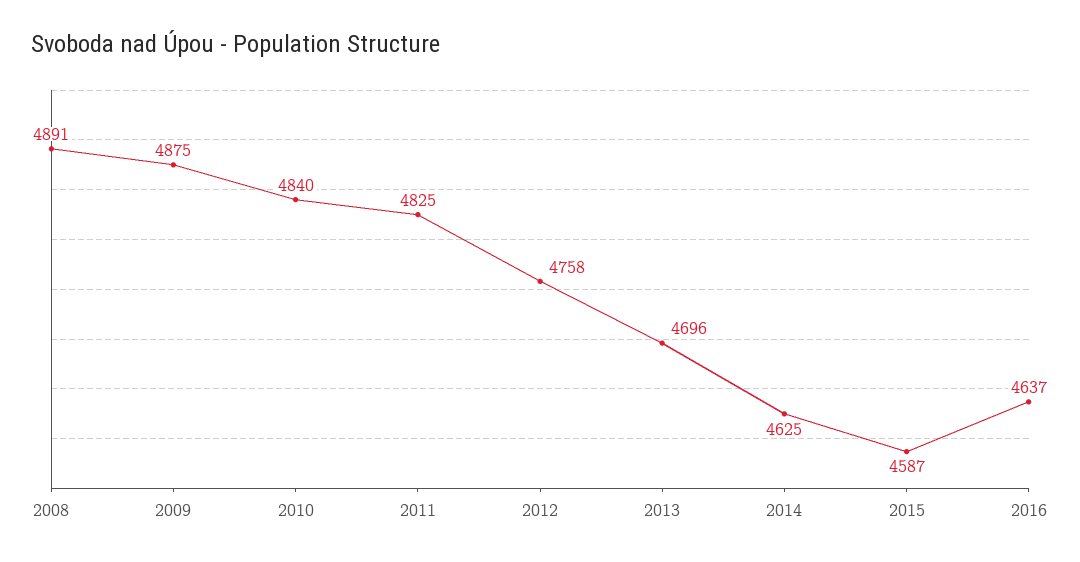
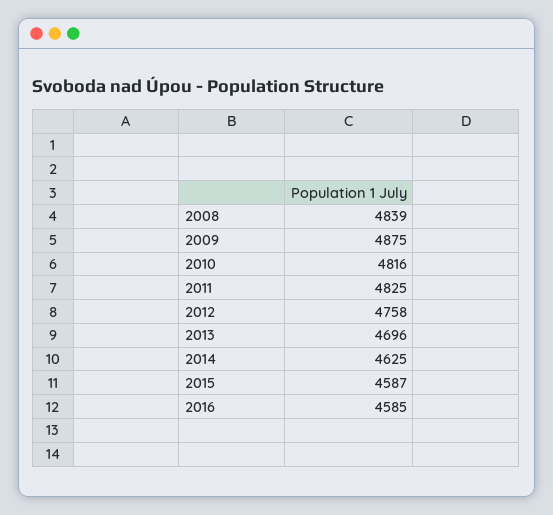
  {
-   "2008": 4891,
+   "2008": 4839,
    "2009": 4875,
-   "2010": 4840,
+   "2010": 4816,
    "2011": 4825,
    "2012": 4758,
    "2013": 4696,
    "2014": 4625,
    "2015": 4587,
-   "2016": 4637
+   "2016": 4585
  }

